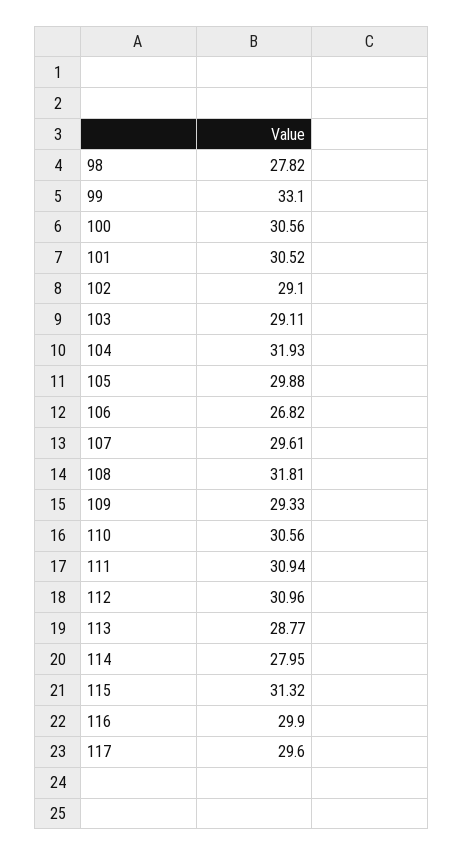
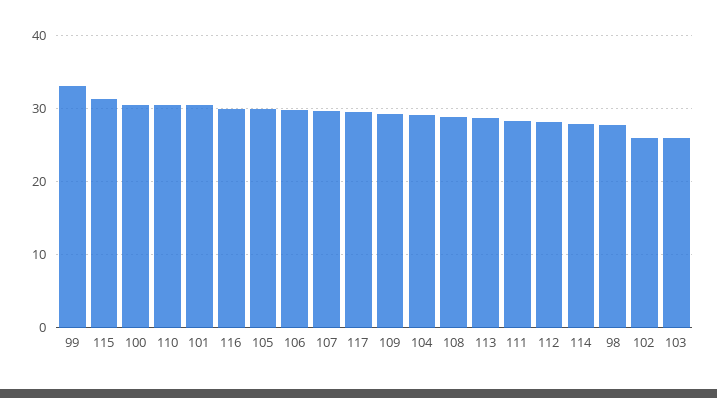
  {
    "98": 27.82,
    "99": 33.1,
    "100": 30.56,
    "101": 30.52,
-   "102": 29.1,
+   "102": 26,
-   "103": 29.11,
+   "103": 26,
-   "104": 31.93,
+   "104": 29,
    "105": 29.88,
-   "106": 26.82,
+   "106": 30,
    "107": 29.61,
-   "108": 31.81,
+   "108": 29,
    "109": 29.33,
    "110": 30.56,
-   "111": 30.94,
+   "111": 28,
-   "112": 30.96,
+   "112": 28,
    "113": 28.77,
    "114": 27.95,
    "115": 31.32,
    "116": 29.9,
    "117": 29.6
  }

